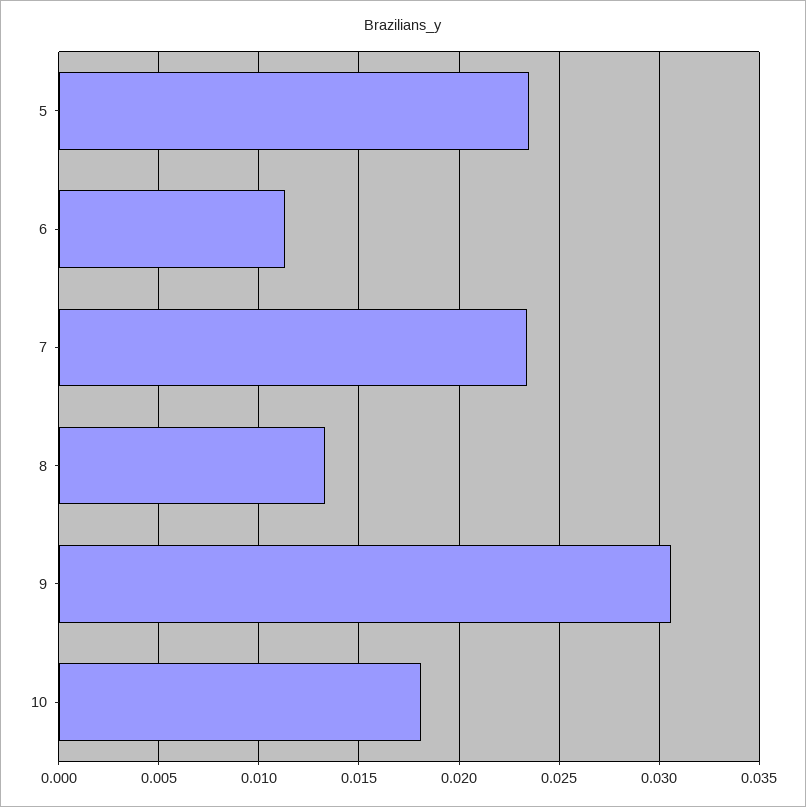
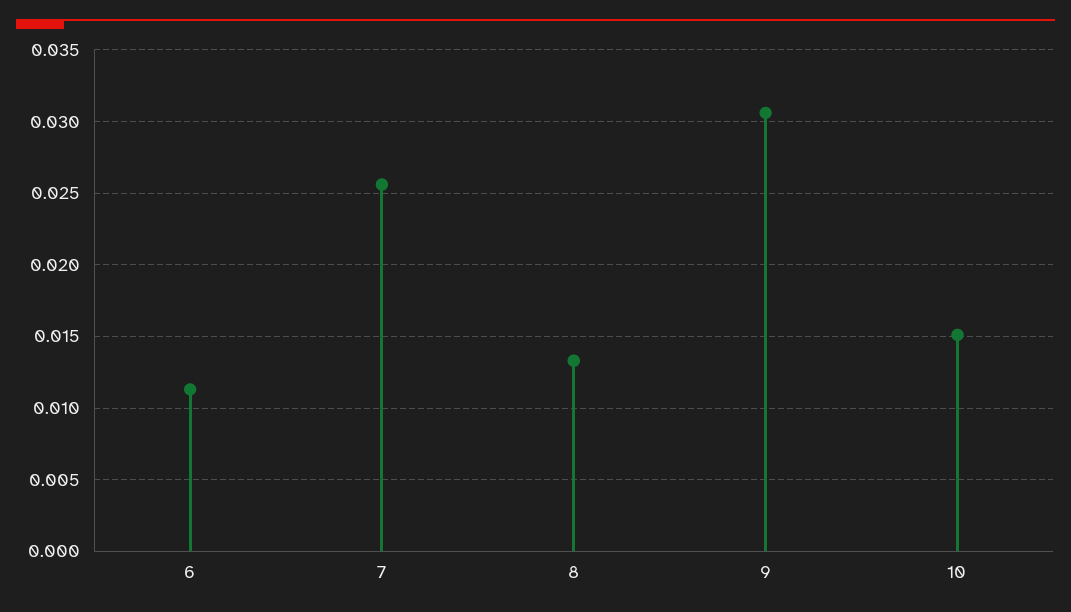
  {
-   "5": 0.0235,
    "6": 0.0115,
-   "7": 0.0235,
+   "7": 0.0255,
    "8": 0.0135,
    "9": 0.0305,
-   "10": 0.018
+   "10": 0.015
  }

